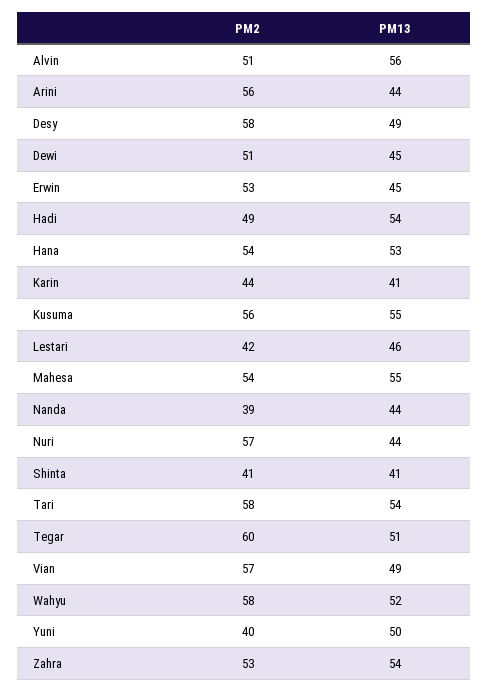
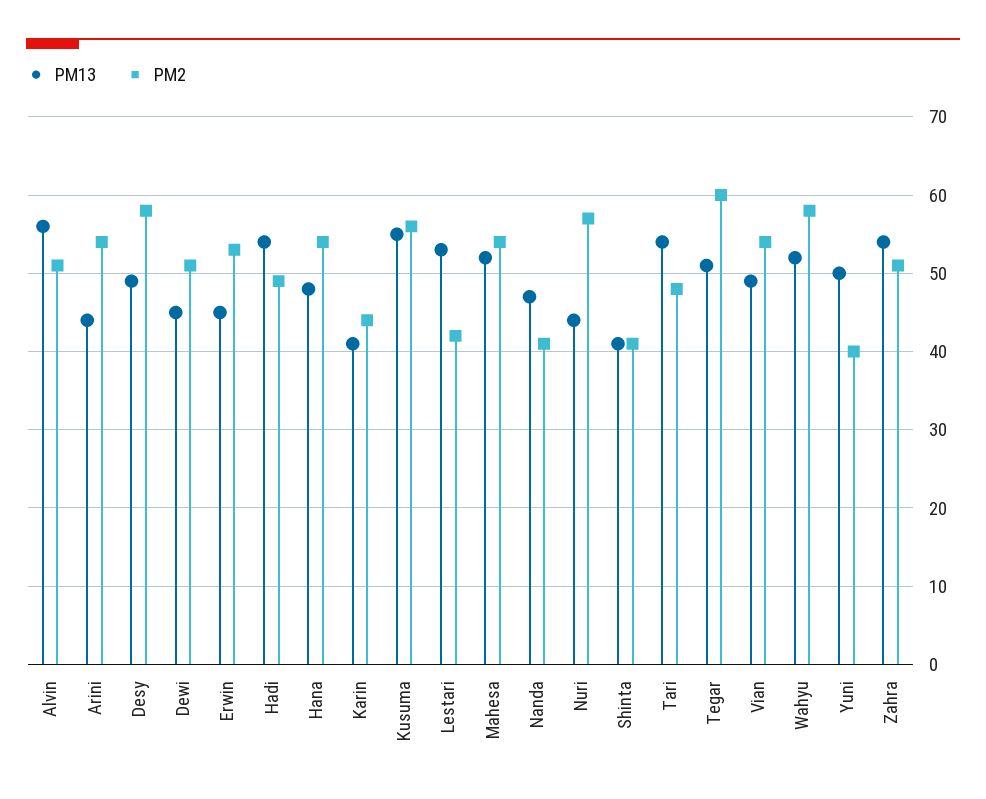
  {
    "PM2": {
      "Alvin": 51,
-     "Arini": 56,
+     "Arini": 54,
      "Desy": 58,
      "Dewi": 51,
      "Erwin": 53,
      "Hadi": 49,
      "Hana": 54,
      "Karin": 44,
      "Kusuma": 56,
      "Lestari": 42,
      "Mahesa": 54,
-     "Nanda": 39,
+     "Nanda": 41,
      "Nuri": 57,
      "Shinta": 41,
-     "Tari": 58,
+     "Tari": 48,
      "Tegar": 60,
-     "Vian": 57,
+     "Vian": 54,
      "Wahyu": 58,
      "Yuni": 40,
-     "Zahra": 53
+     "Zahra": 51
    },
    "PM13": {
      "Alvin": 56,
      "Arini": 44,
      "Desy": 49,
      "Dewi": 45,
      "Erwin": 45,
      "Hadi": 54,
-     "Hana": 53,
+     "Hana": 48,
      "Karin": 41,
      "Kusuma": 55,
-     "Lestari": 46,
+     "Lestari": 53,
-     "Mahesa": 55,
+     "Mahesa": 52,
-     "Nanda": 44,
+     "Nanda": 47,
      "Nuri": 44,
      "Shinta": 41,
      "Tari": 54,
      "Tegar": 51,
      "Vian": 49,
      "Wahyu": 52,
      "Yuni": 50,
      "Zahra": 54
    }
  }

